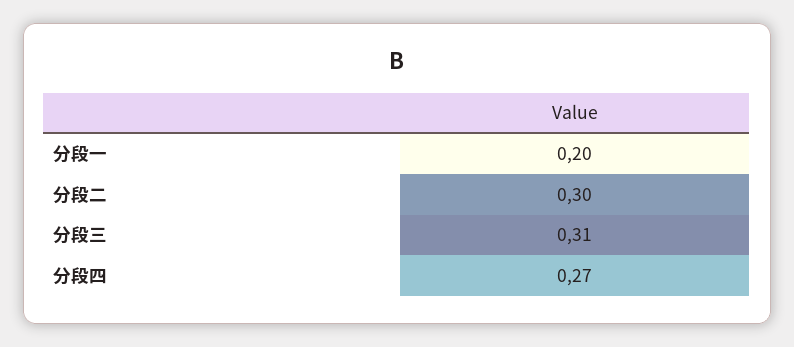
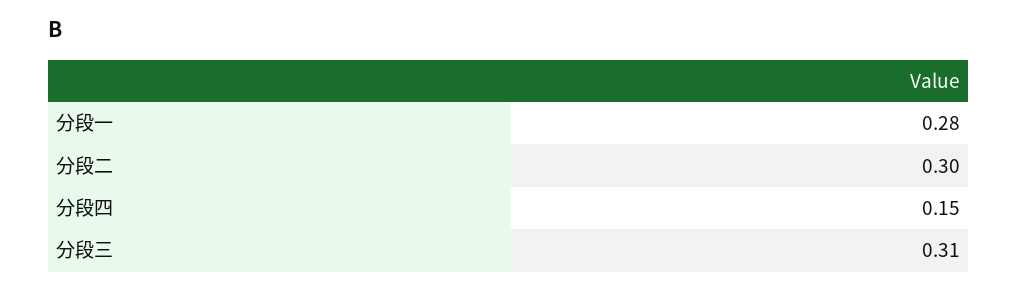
  {
-   "分段一": 0.2,
+   "分段一": 0.28,
    "分段二": 0.3,
    "分段三": 0.31,
-   "分段四": 0.27
+   "分段四": 0.15
  }

